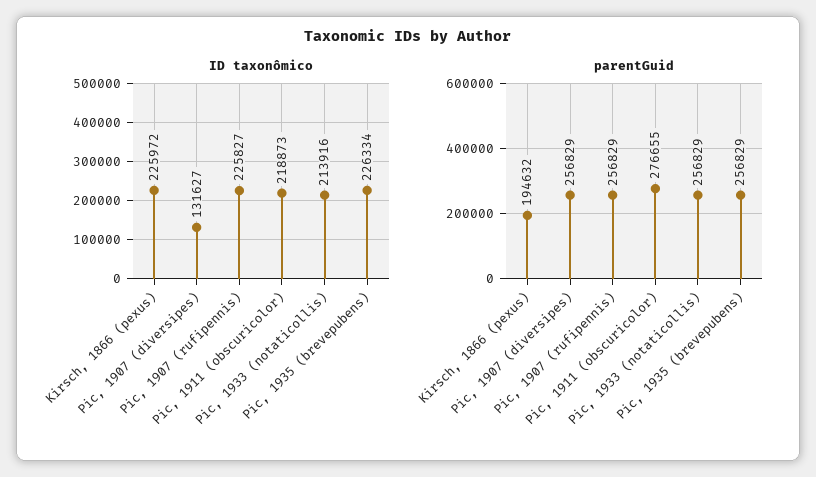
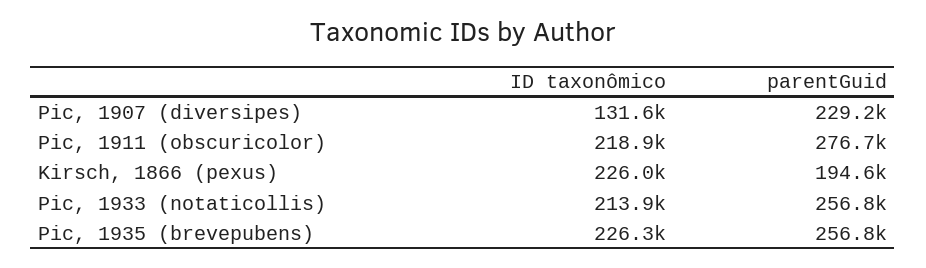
  {
    "ID taxonômico": {
      "Kirsch, 1866 (pexus)": 225972,
      "Pic, 1907 (diversipes)": 131627,
-     "Pic, 1907 (rufipennis)": 225827,
      "Pic, 1911 (obscuricolor)": 218873,
      "Pic, 1933 (notaticollis)": 213916,
      "Pic, 1935 (brevepubens)": 226334
    },
    "parentGuid": {
      "Kirsch, 1866 (pexus)": 194632,
-     "Pic, 1907 (diversipes)": 256829,
+     "Pic, 1907 (diversipes)": 229200,
-     "Pic, 1907 (rufipennis)": 256829,
      "Pic, 1911 (obscuricolor)": 276655,
      "Pic, 1933 (notaticollis)": 256829,
      "Pic, 1935 (brevepubens)": 256829
    }
  }

